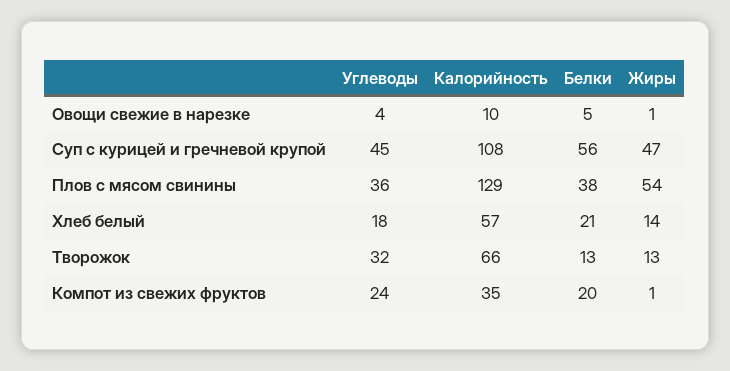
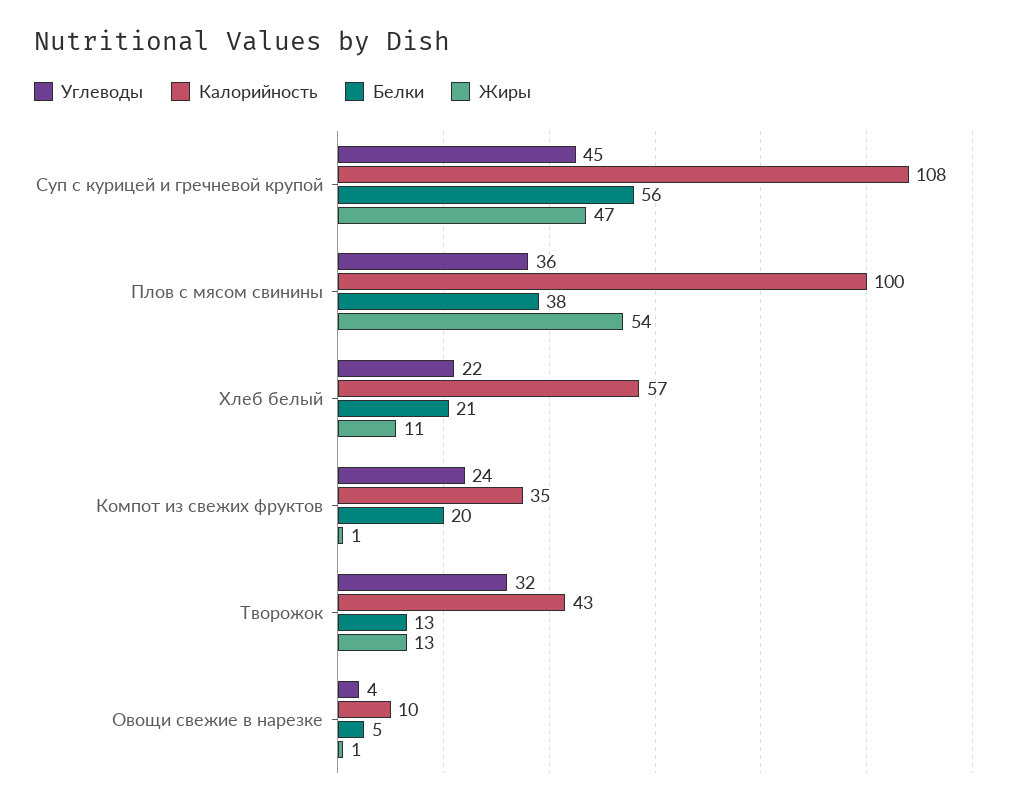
  {
    "Углеводы": {
      "Овощи свежие в нарезке": 4,
      "Суп с курицей и гречневой крупой": 45,
      "Плов с мясом свинины": 36,
-     "Хлеб белый": 18,
+     "Хлеб белый": 22,
      "Творожок": 32,
      "Компот из свежих фруктов": 24
    },
    "Калорийность": {
      "Овощи свежие в нарезке": 10,
      "Суп с курицей и гречневой крупой": 108,
-     "Плов с мясом свинины": 129,
+     "Плов с мясом свинины": 100,
      "Хлеб белый": 57,
-     "Творожок": 66,
+     "Творожок": 43,
      "Компот из свежих фруктов": 35
    },
    "Белки": {
      "Овощи свежие в нарезке": 5,
      "Суп с курицей и гречневой крупой": 56,
      "Плов с мясом свинины": 38,
      "Хлеб белый": 21,
      "Творожок": 13,
      "Компот из свежих фруктов": 20
    },
    "Жиры": {
      "Овощи свежие в нарезке": 1,
      "Суп с курицей и гречневой крупой": 47,
      "Плов с мясом свинины": 54,
-     "Хлеб белый": 14,
+     "Хлеб белый": 11,
      "Творожок": 13,
      "Компот из свежих фруктов": 1
    }
  }

